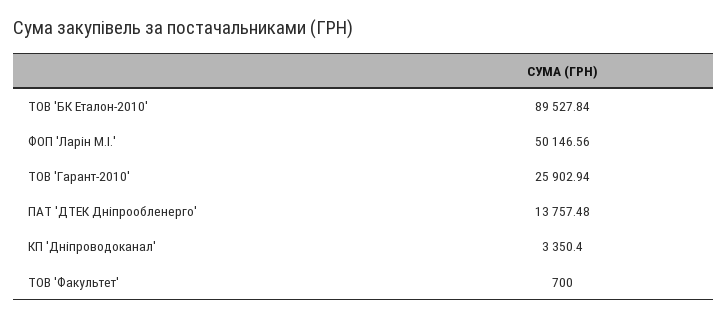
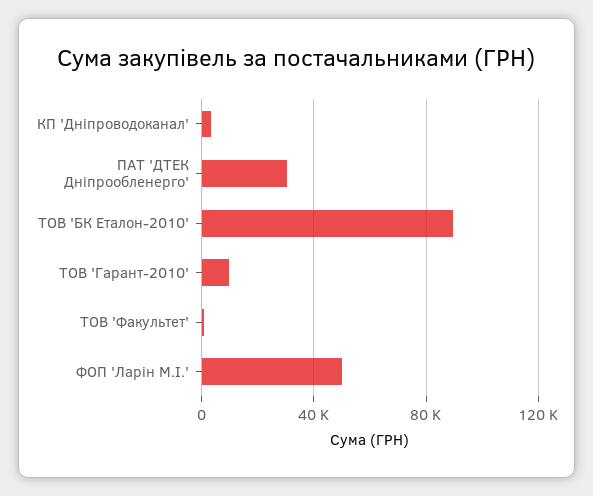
  {
    "ТОВ 'БК Еталон-2010'": 89527.84,
    "ФОП 'Ларін М.І.'": 50146.56,
-   "ТОВ 'Гарант-2010'": 25902.94,
+   "ТОВ 'Гарант-2010'": 10000,
-   "ПАТ 'ДТЕК Дніпрообленерго'": 13757.48,
+   "ПАТ 'ДТЕК Дніпрообленерго'": 30000,
    "КП 'Дніпроводоканал'": 3350.4,
    "ТОВ 'Факультет'": 700
  }

